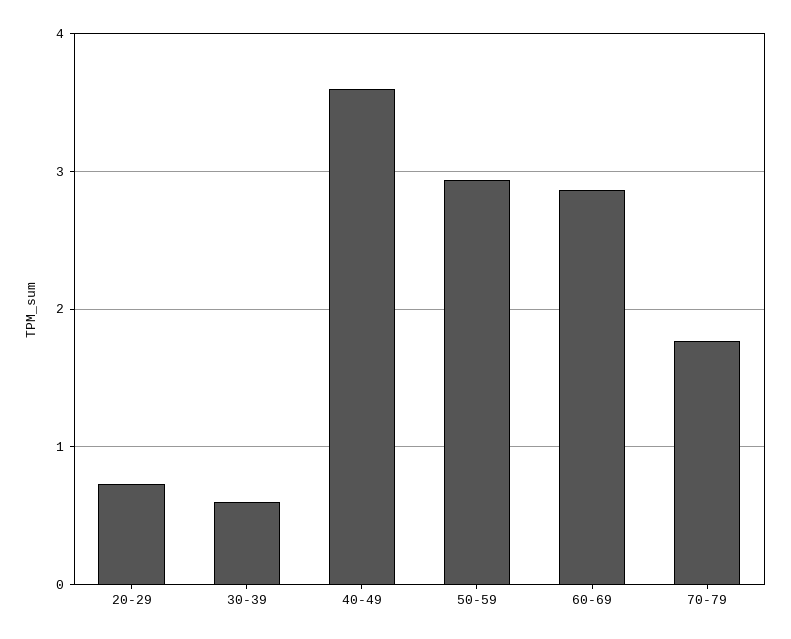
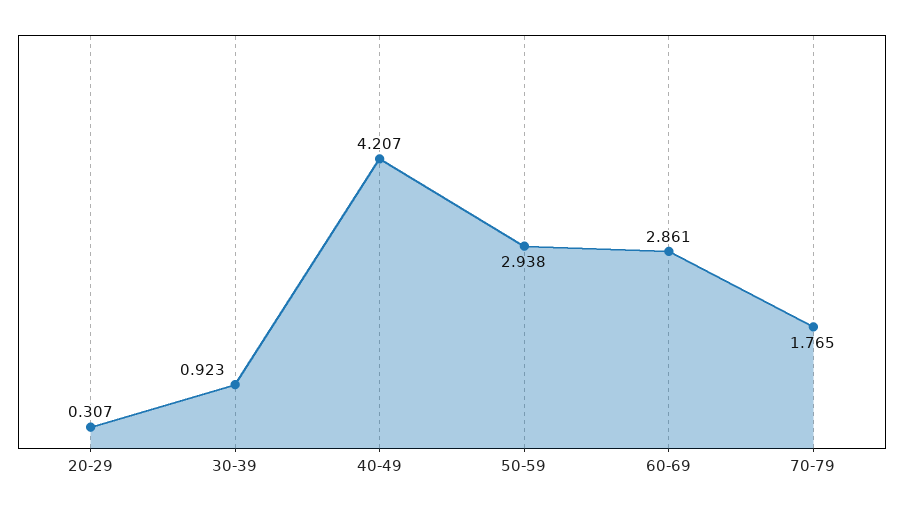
  {
-   "20-29": 0.7,
+   "20-29": 0.307,
-   "30-39": 0.6,
+   "30-39": 0.923,
-   "40-49": 3.6,
+   "40-49": 4.207,
    "50-59": 2.938,
    "60-69": 2.861,
    "70-79": 1.765
  }

